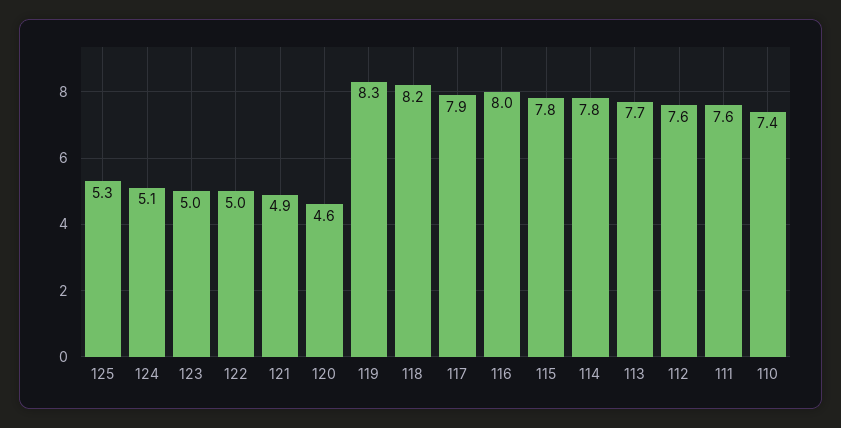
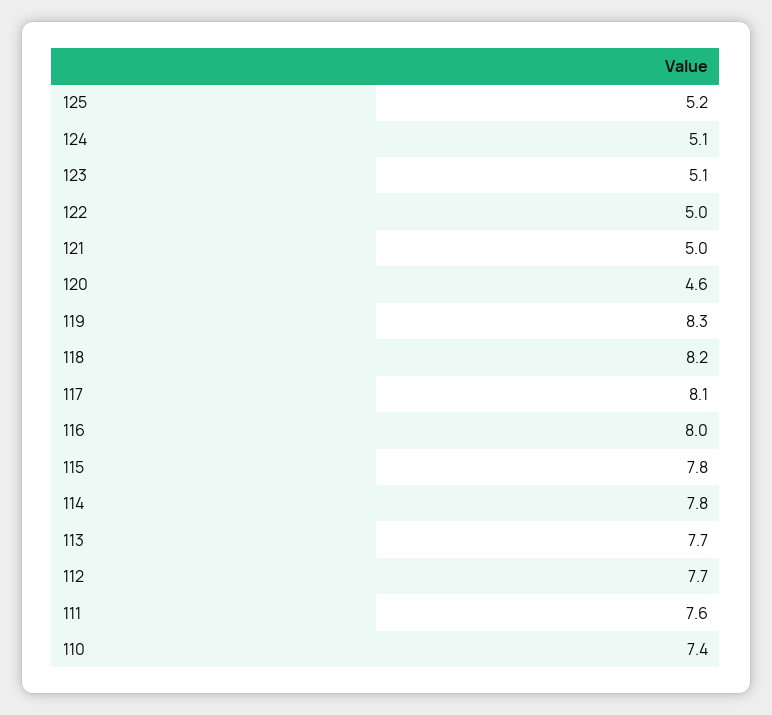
  {
-   "125": 5.3,
+   "125": 5.2,
    "124": 5.1,
-   "123": 5,
+   "123": 5.1,
    "122": 5,
-   "121": 4.9,
+   "121": 5,
    "120": 4.6,
    "119": 8.3,
    "118": 8.2,
-   "117": 7.9,
+   "117": 8.1,
    "116": 8,
    "115": 7.8,
    "114": 7.8,
    "113": 7.7,
-   "112": 7.6,
+   "112": 7.7,
    "111": 7.6,
    "110": 7.4
  }

